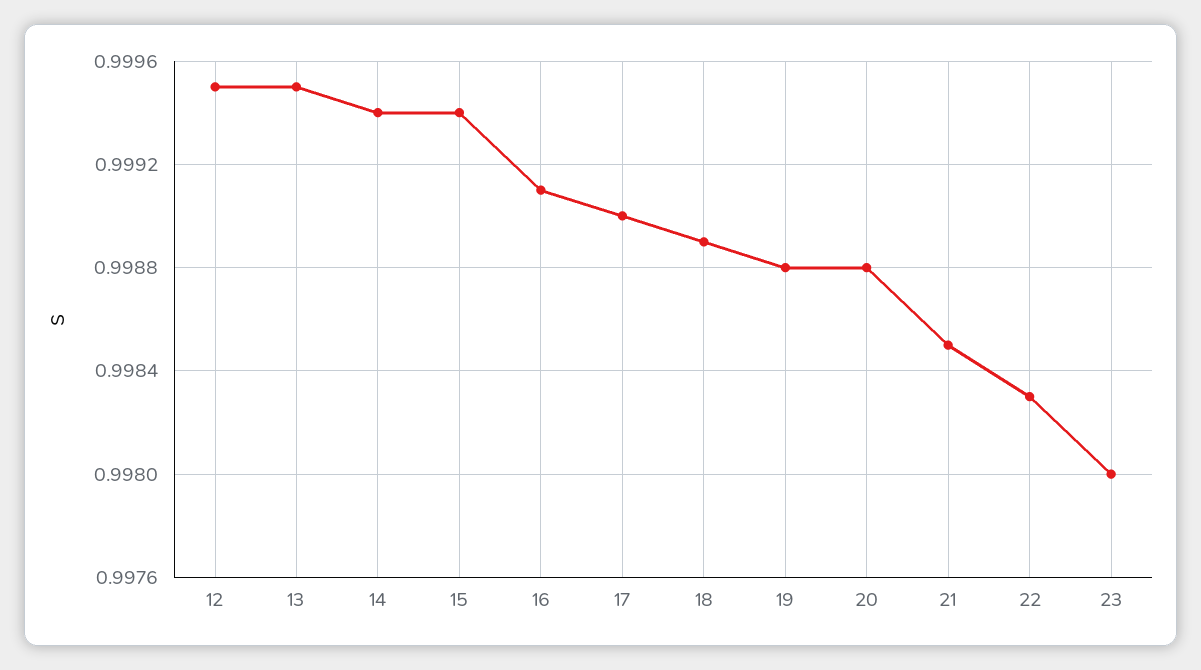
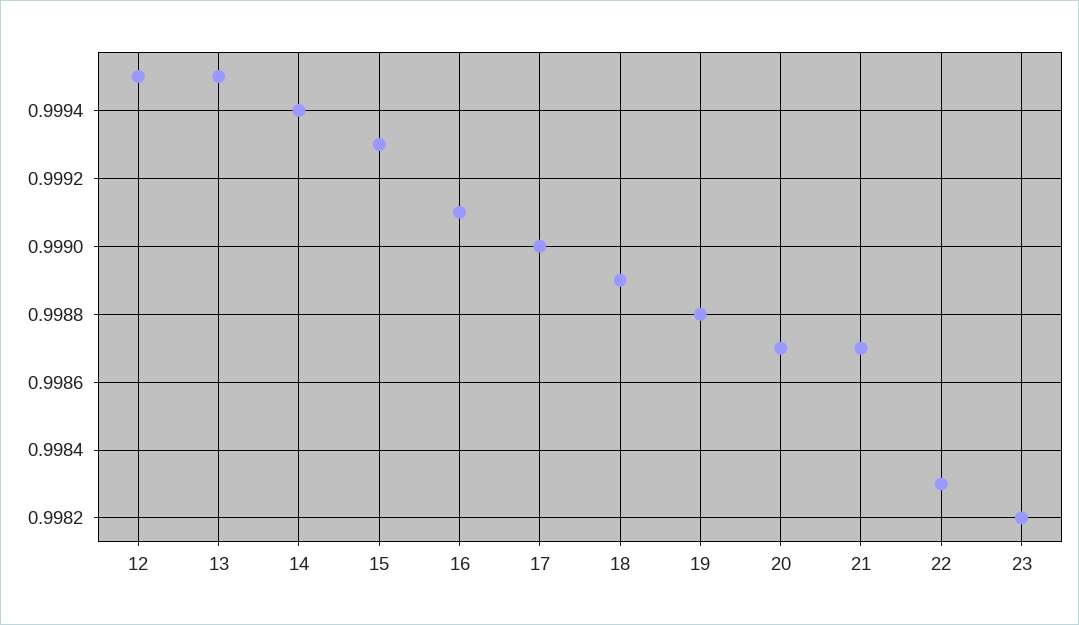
  {
    "12": 0.9995,
    "13": 0.9995,
    "14": 0.9994,
-   "15": 0.9994,
+   "15": 0.9993,
    "16": 0.9991,
    "17": 0.999,
    "18": 0.9989,
    "19": 0.9988,
-   "20": 0.9988,
+   "20": 0.9987,
-   "21": 0.9985,
+   "21": 0.9987,
    "22": 0.9983,
-   "23": 0.998
+   "23": 0.9982
  }

